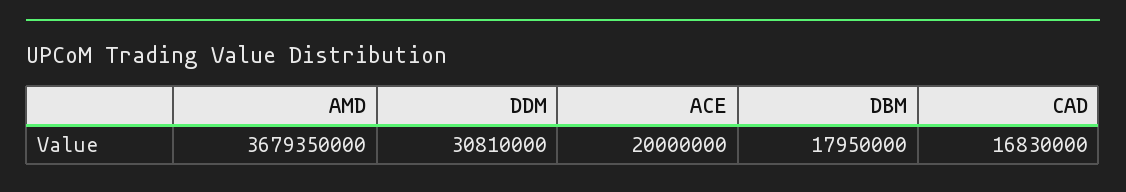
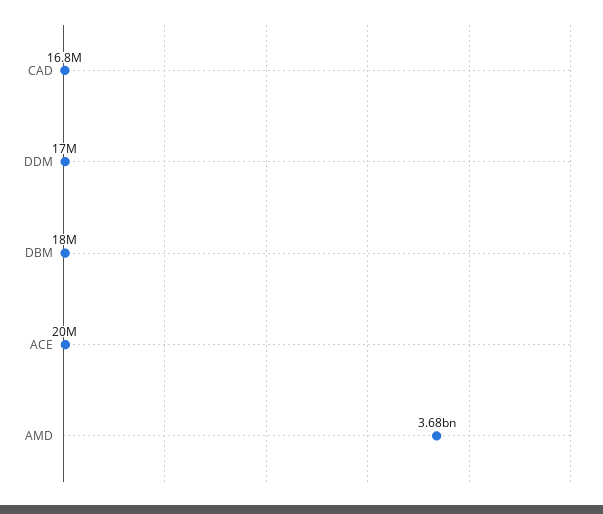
  {
    "AMD": 3679350000,
-   "DDM": 30810000,
+   "DDM": 17000000,
    "ACE": 20000000,
    "DBM": 17950000,
    "CAD": 16830000
  }

